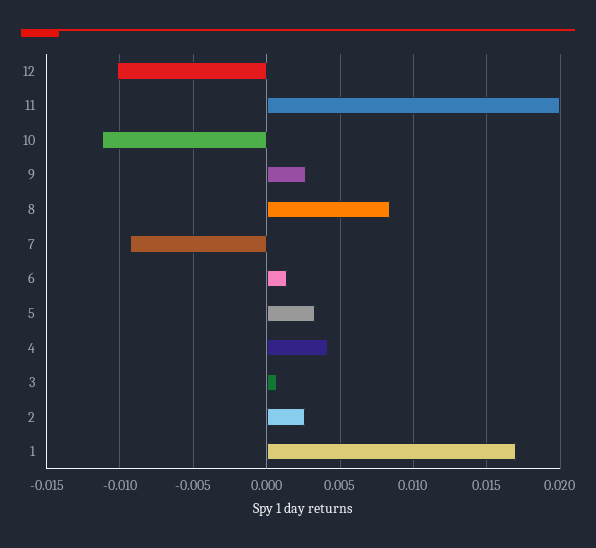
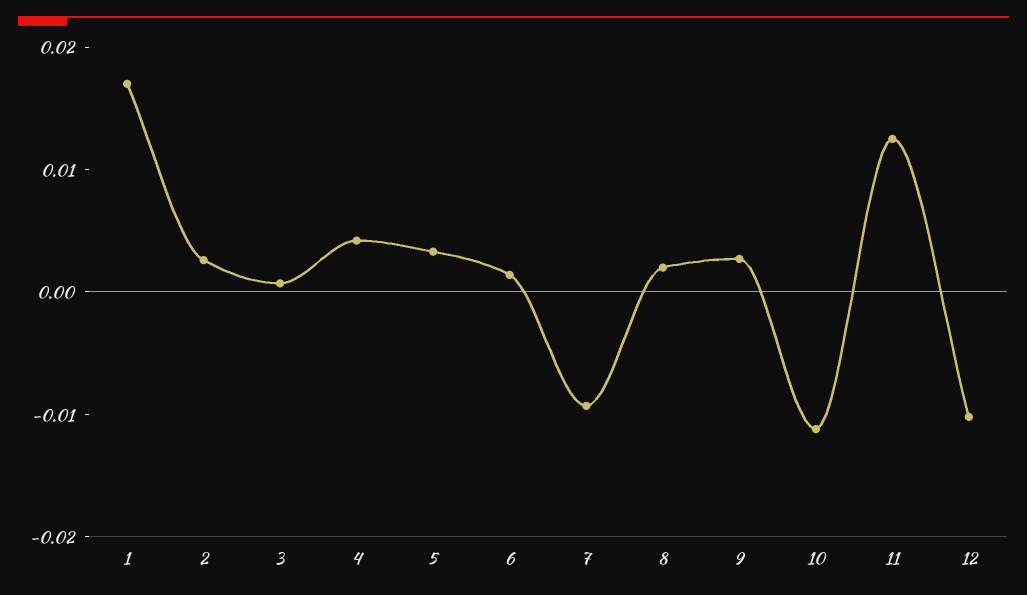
  {
    "12": -0.01,
-   "11": 0.02,
+   "11": 0.012,
    "10": -0.011,
    "9": 0.0025,
-   "8": 0.0085,
+   "8": 0.002,
    "7": -0.0095,
    "6": 0.0015,
    "5": 0.0035,
    "4": 0.004,
    "3": 0.0005,
    "2": 0.0025,
    "1": 0.017
  }

